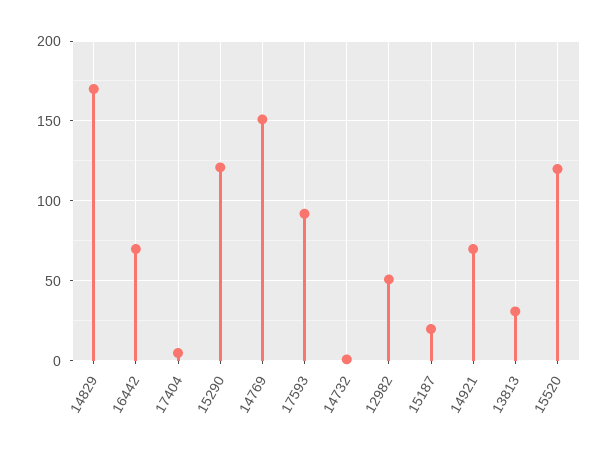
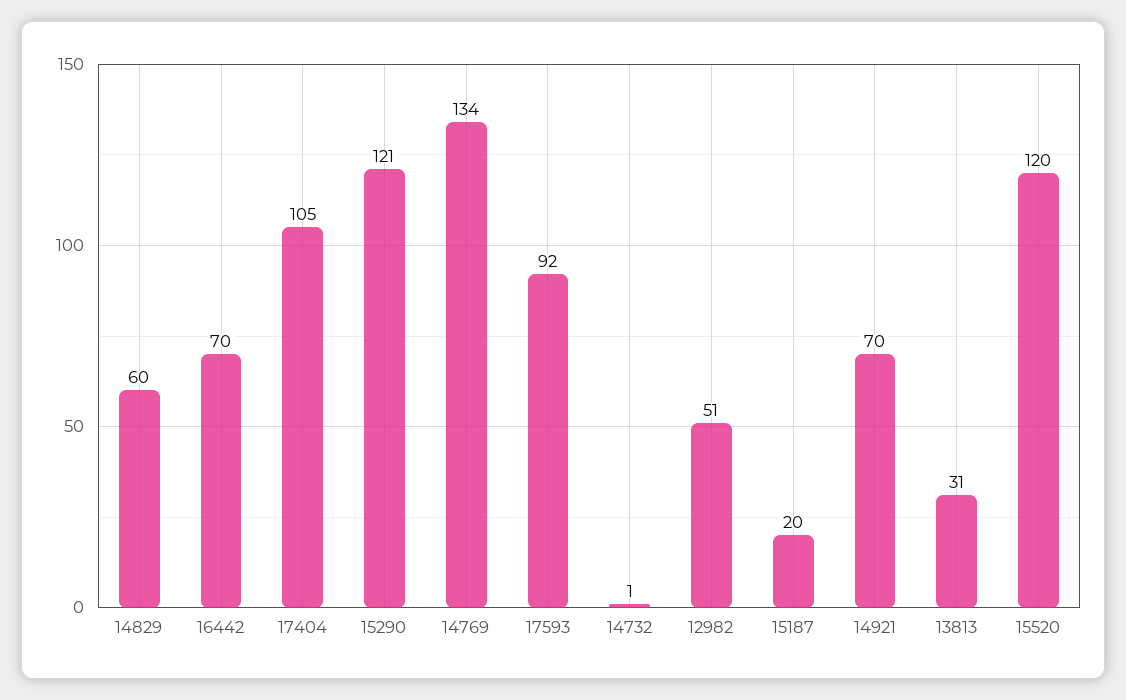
  {
-   "14829": 170,
+   "14829": 60,
    "16442": 70,
-   "17404": 5,
+   "17404": 105,
    "15290": 121,
-   "14769": 150,
+   "14769": 134,
    "17593": 92,
    "14732": 1,
    "12982": 51,
    "15187": 20,
    "14921": 70,
    "13813": 31,
    "15520": 120
  }

